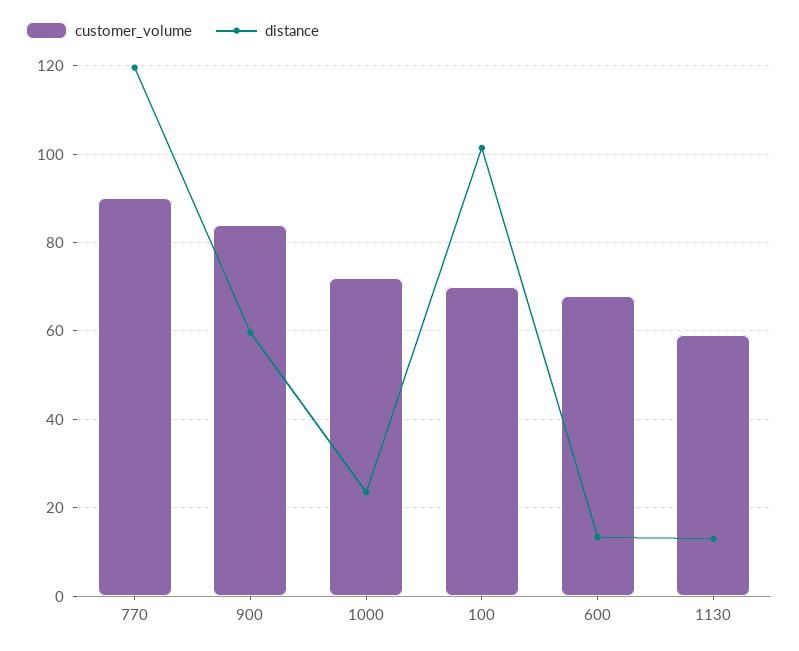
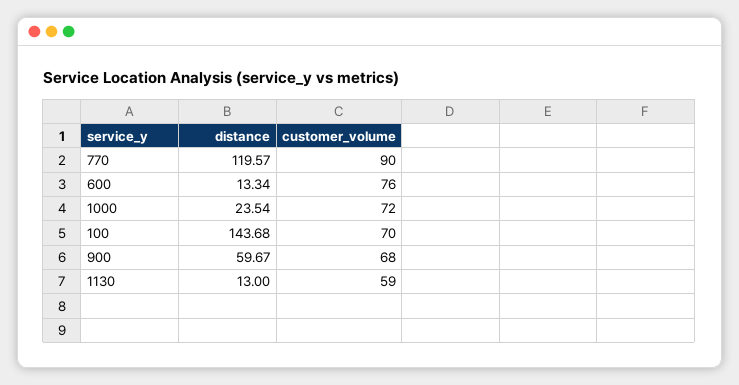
  {
    "customer_volume": {
      "770": 90,
-     "900": 84,
+     "900": 68,
      "1000": 72,
      "100": 70,
-     "600": 68,
+     "600": 76,
      "1130": 59
    },
    "distance": {
      "770": 119.57,
      "900": 59.67,
      "1000": 23.54,
-     "100": 102,
+     "100": 143.68,
      "600": 13.34,
      "1130": 13
    }
  }

